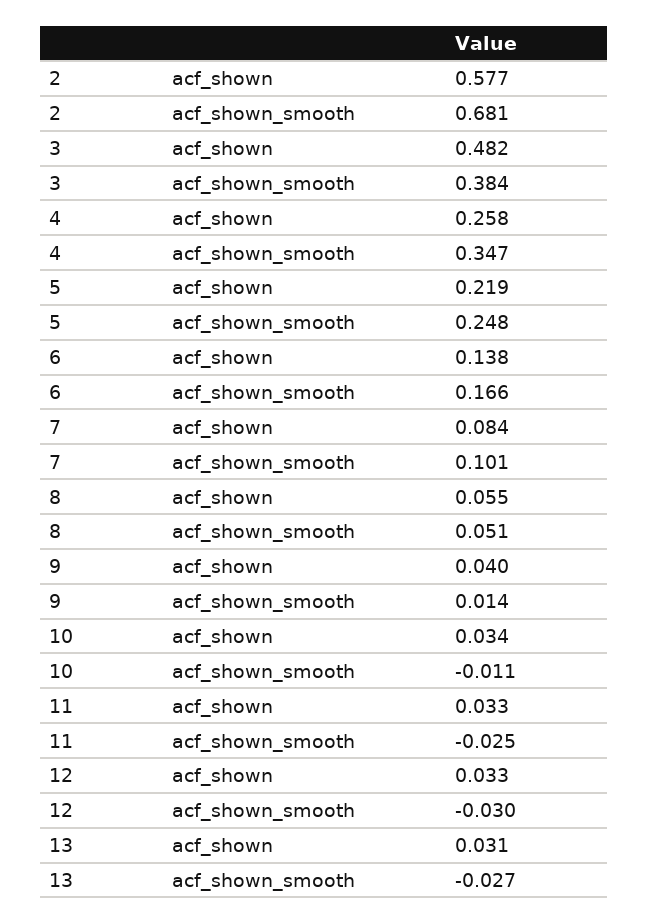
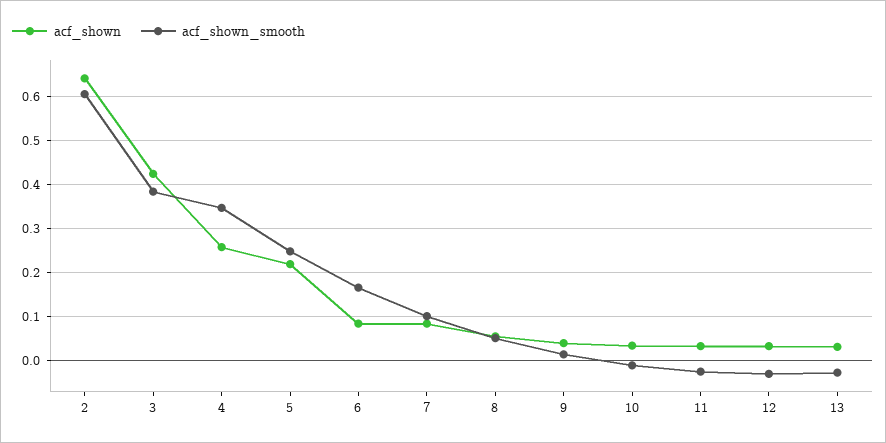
  {
    "acf_shown": {
-     "2": 0.577,
+     "2": 0.64,
-     "3": 0.482,
+     "3": 0.42,
      "4": 0.258,
      "5": 0.219,
-     "6": 0.138,
+     "6": 0.08,
      "7": 0.084,
      "8": 0.055,
      "9": 0.04,
      "10": 0.034,
      "11": 0.033,
      "12": 0.033,
      "13": 0.031
    },
    "acf_shown_smooth": {
-     "2": 0.681,
+     "2": 0.6,
      "3": 0.384,
      "4": 0.347,
      "5": 0.248,
      "6": 0.166,
      "7": 0.101,
      "8": 0.051,
      "9": 0.014,
      "10": -0.011,
      "11": -0.025,
      "12": -0.03,
      "13": -0.027
    }
  }

